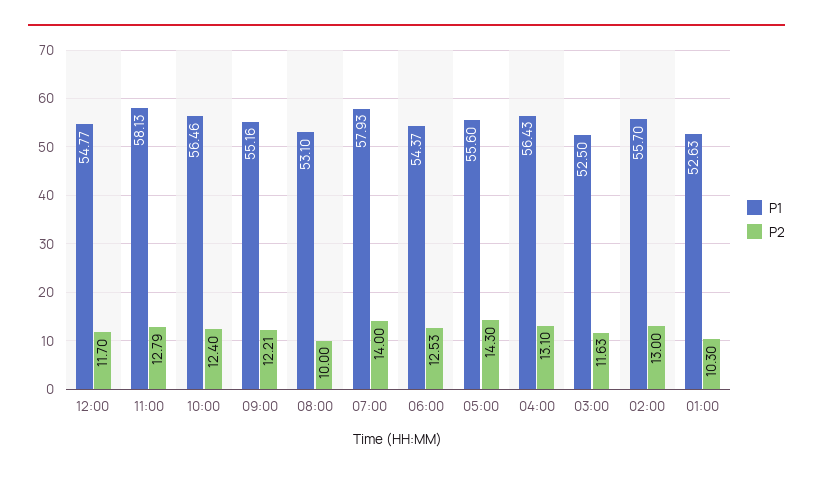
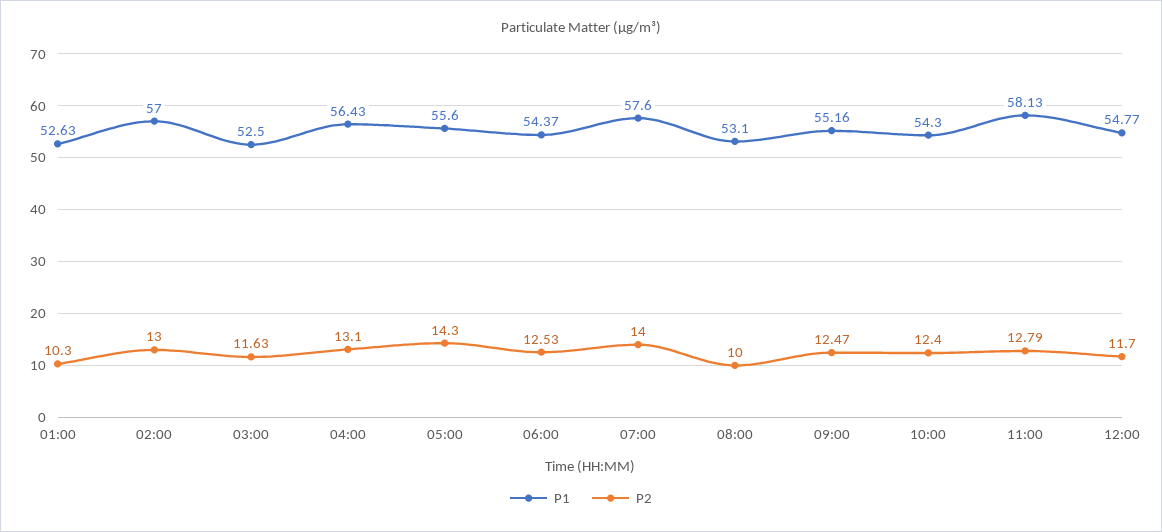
  {
    "P1": {
      "12:00": 54.77,
      "11:00": 58.13,
-     "10:00": 56.46,
+     "10:00": 54.3,
      "09:00": 55.16,
      "08:00": 53.1,
-     "07:00": 57.93,
+     "07:00": 57.6,
      "06:00": 54.37,
      "05:00": 55.6,
      "04:00": 56.43,
      "03:00": 52.5,
-     "02:00": 55.7,
+     "02:00": 57,
      "01:00": 52.63
    },
    "P2": {
      "12:00": 11.7,
      "11:00": 12.79,
      "10:00": 12.4,
-     "09:00": 12.21,
+     "09:00": 12.47,
      "08:00": 10,
      "07:00": 14,
      "06:00": 12.53,
      "05:00": 14.3,
      "04:00": 13.1,
      "03:00": 11.63,
      "02:00": 13,
      "01:00": 10.3
    }
  }

